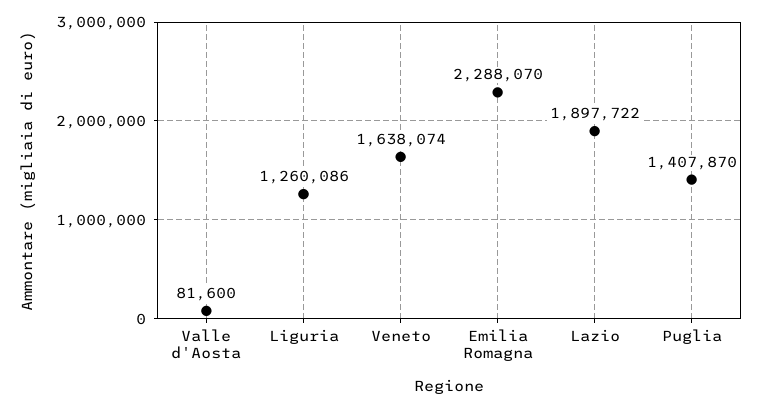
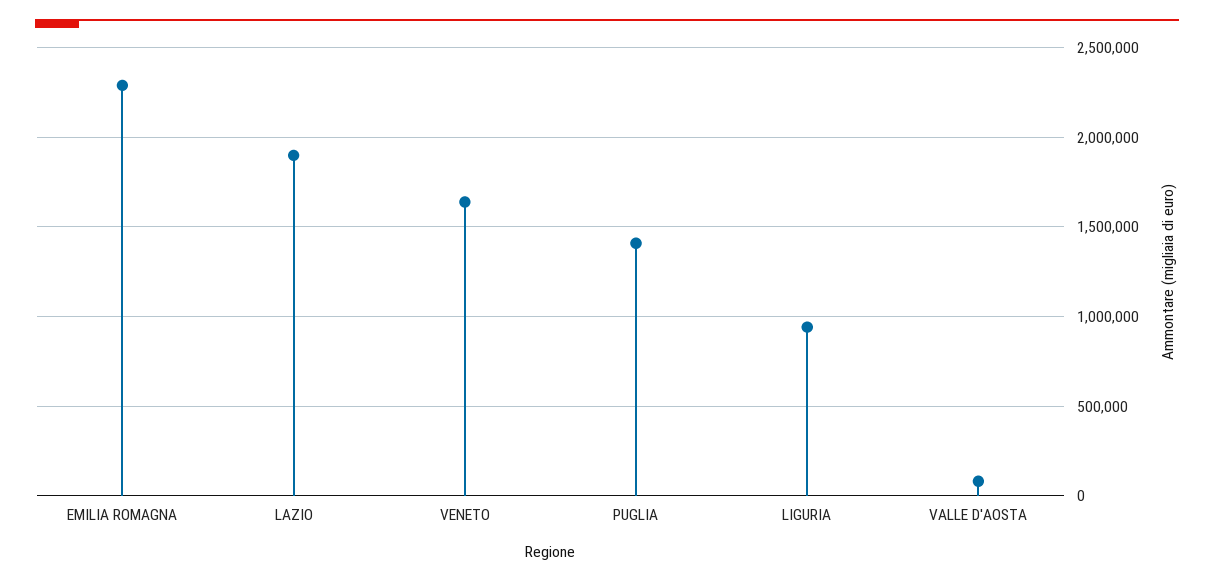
  {
    "Valle d'Aosta": 81600,
-   "Liguria": 1260086,
+   "Liguria": 950000,
    "Veneto": 1638074,
    "Emilia Romagna": 2288070,
    "Lazio": 1897722,
    "Puglia": 1407870
  }

